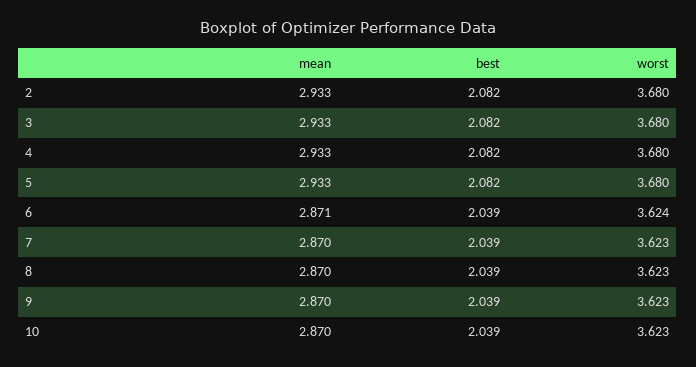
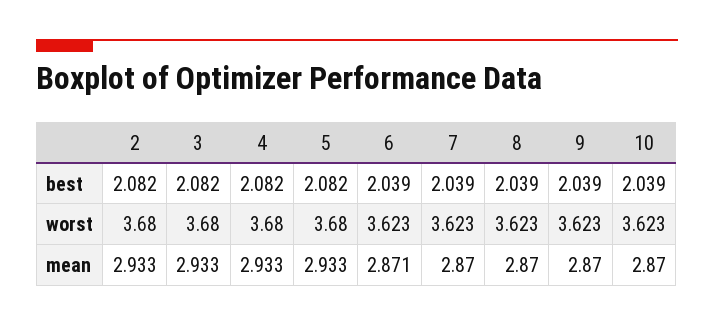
  {
    "mean": {
      "2": 2.933,
      "3": 2.933,
      "4": 2.933,
      "5": 2.933,
      "6": 2.871,
      "7": 2.87,
      "8": 2.87,
      "9": 2.87,
      "10": 2.87
    },
    "best": {
      "2": 2.082,
      "3": 2.082,
      "4": 2.082,
      "5": 2.082,
      "6": 2.039,
      "7": 2.039,
      "8": 2.039,
      "9": 2.039,
      "10": 2.039
    },
    "worst": {
      "2": 3.68,
      "3": 3.68,
      "4": 3.68,
      "5": 3.68,
-     "6": 3.624,
+     "6": 3.623,
      "7": 3.623,
      "8": 3.623,
      "9": 3.623,
      "10": 3.623
    }
  }

